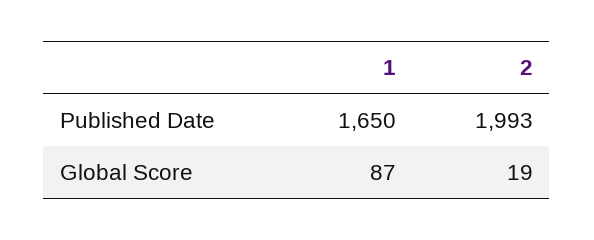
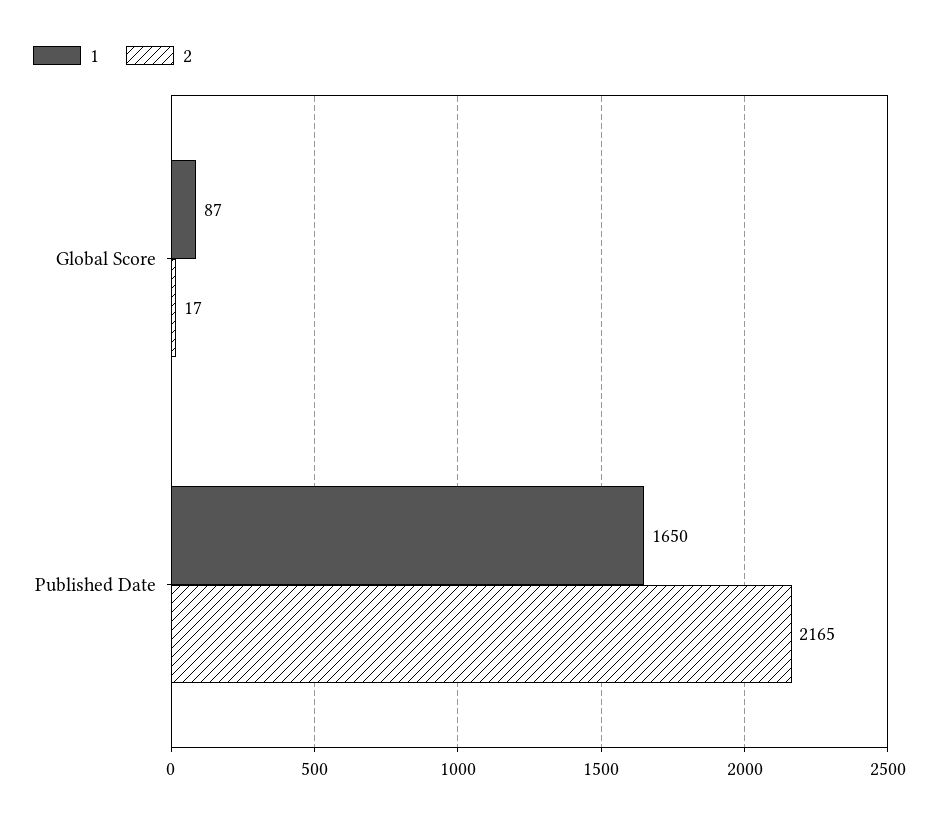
  {
    "1": {
      "Published Date": 1650,
      "Global Score": 87
    },
    "2": {
-     "Published Date": 1993,
+     "Published Date": 2165,
-     "Global Score": 19
+     "Global Score": 17
    }
  }

